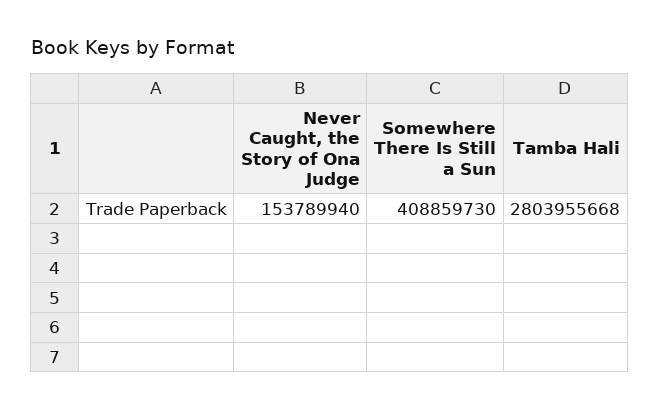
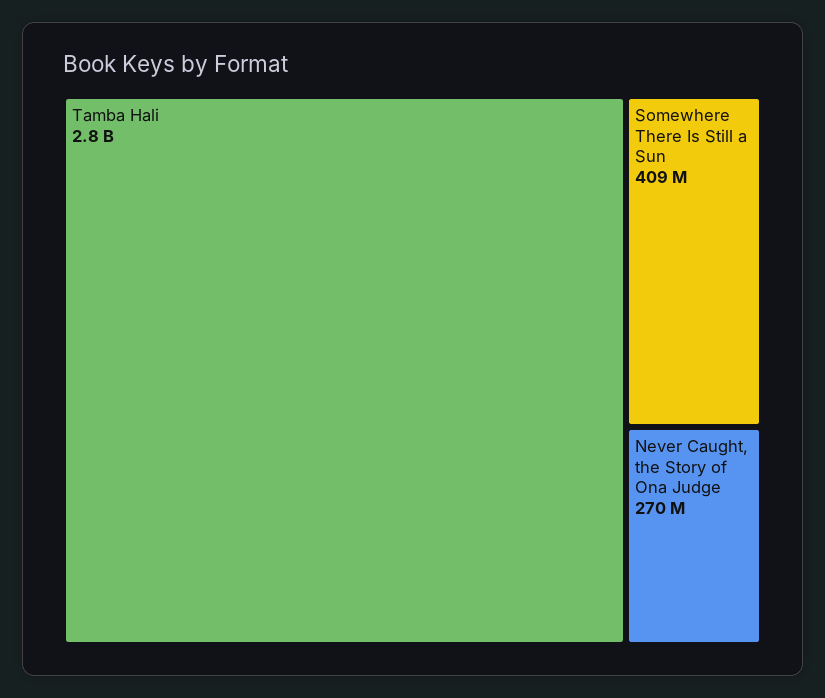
  {
-   "Never Caught, the Story of Ona Judge": 153789940,
+   "Never Caught, the Story of Ona Judge": 270000000,
    "Somewhere There Is Still a Sun": 408859730,
    "Tamba Hali": 2803955668
  }

